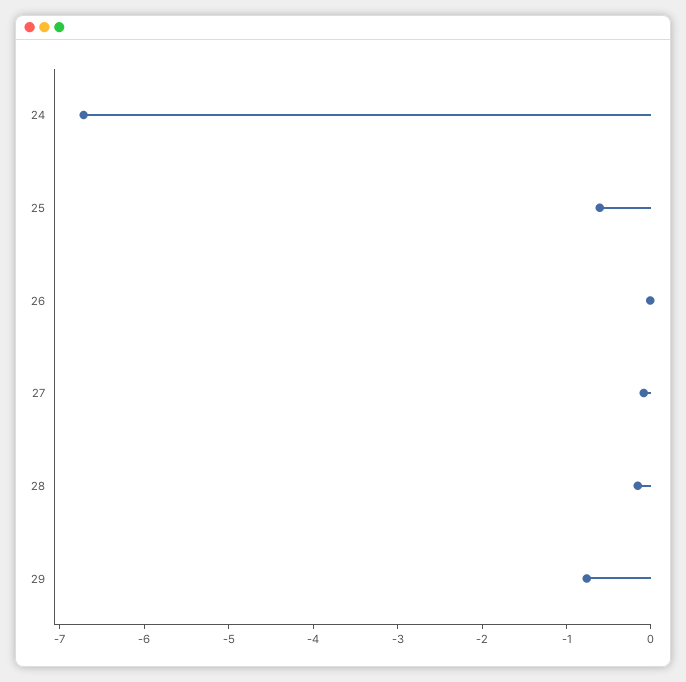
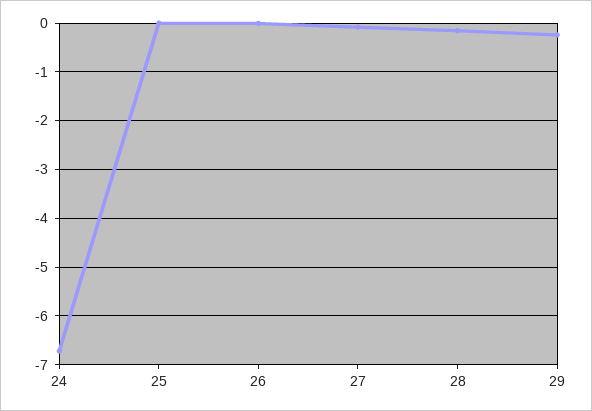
  {
    "24": -6.8,
-   "25": -0.6,
+   "25": 0,
    "26": 0,
    "27": 0,
    "28": -0.2,
-   "29": -0.8
+   "29": -0.2
  }

